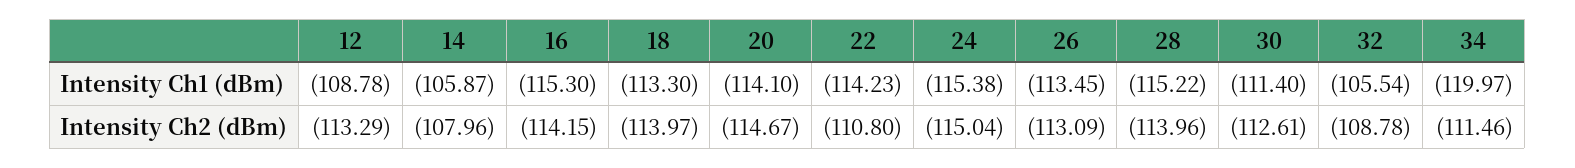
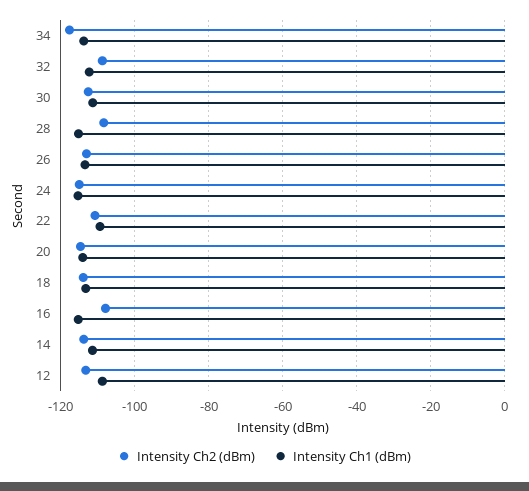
  {
    "Intensity Ch1 (dBm)": {
      "12": -108.78,
-     "14": -105.87,
+     "14": -112,
      "16": -115.3,
      "18": -113.3,
      "20": -114.1,
-     "22": -114.23,
+     "22": -110,
      "24": -115.38,
      "26": -113.45,
      "28": -115.22,
      "30": -111.4,
-     "32": -105.54,
+     "32": -112,
-     "34": -119.97
+     "34": -114
    },
    "Intensity Ch2 (dBm)": {
      "12": -113.29,
-     "14": -107.96,
+     "14": -114,
-     "16": -114.15,
+     "16": -108,
      "18": -113.97,
      "20": -114.67,
      "22": -110.8,
      "24": -115.04,
      "26": -113.09,
-     "28": -113.96,
+     "28": -108,
      "30": -112.61,
      "32": -108.78,
-     "34": -111.46
+     "34": -118
    }
  }

